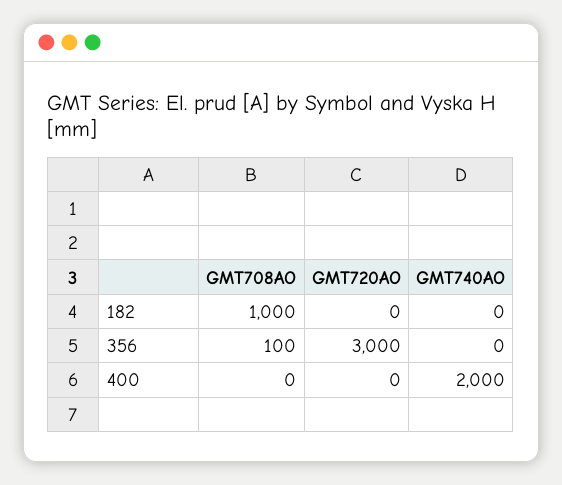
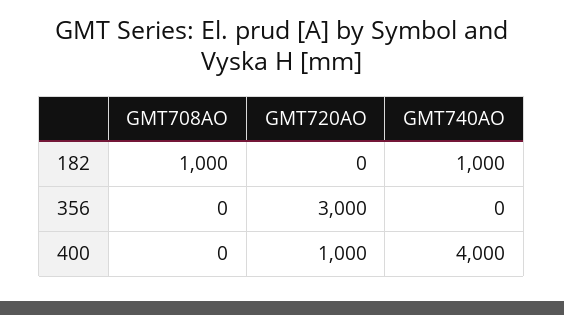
  {
    "GMT708AO": {
      "182": 1000,
-     "356": 100,
+     "356": 0,
      "400": 0
    },
    "GMT720AO": {
      "182": 0,
      "356": 3000,
-     "400": 0
+     "400": 1000
    },
    "GMT740AO": {
-     "182": 0,
+     "182": 1000,
      "356": 0,
-     "400": 2000
+     "400": 4000
    }
  }

